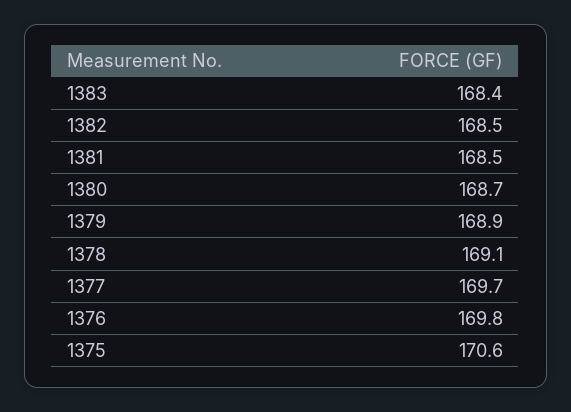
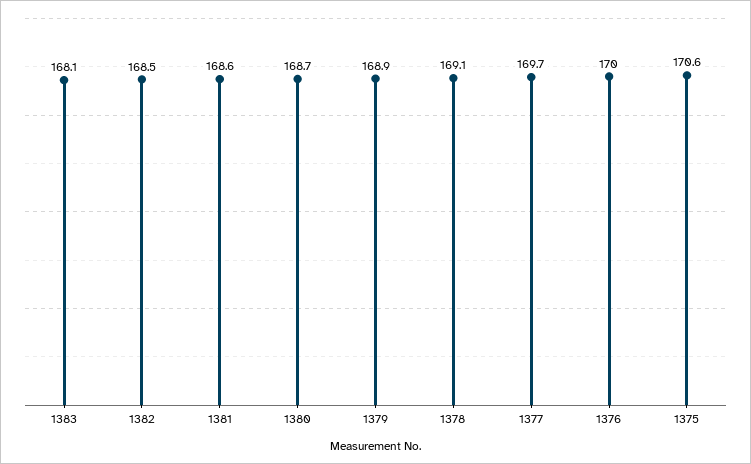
  {
-   "1383": 168.4,
+   "1383": 168.1,
    "1382": 168.5,
-   "1381": 168.5,
+   "1381": 168.6,
    "1380": 168.7,
    "1379": 168.9,
    "1378": 169.1,
    "1377": 169.7,
-   "1376": 169.8,
+   "1376": 170,
    "1375": 170.6
  }

